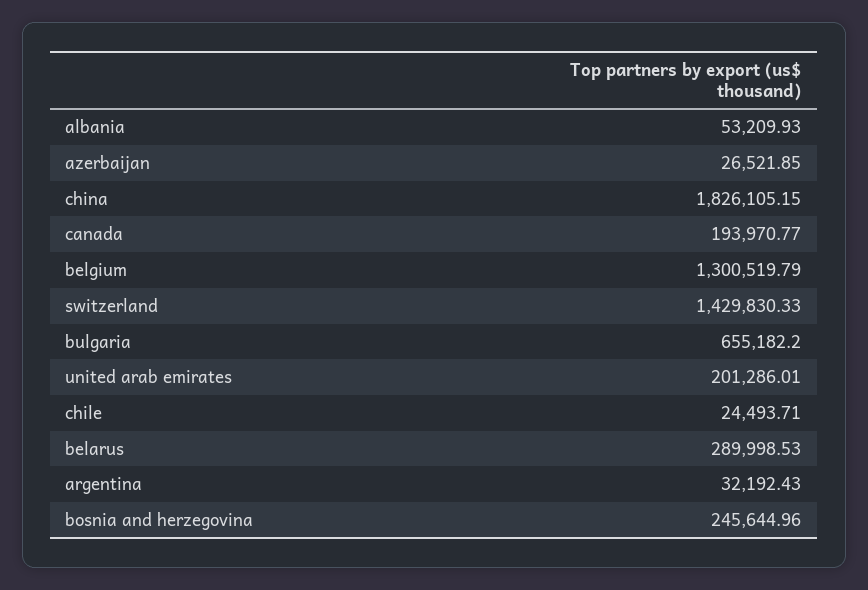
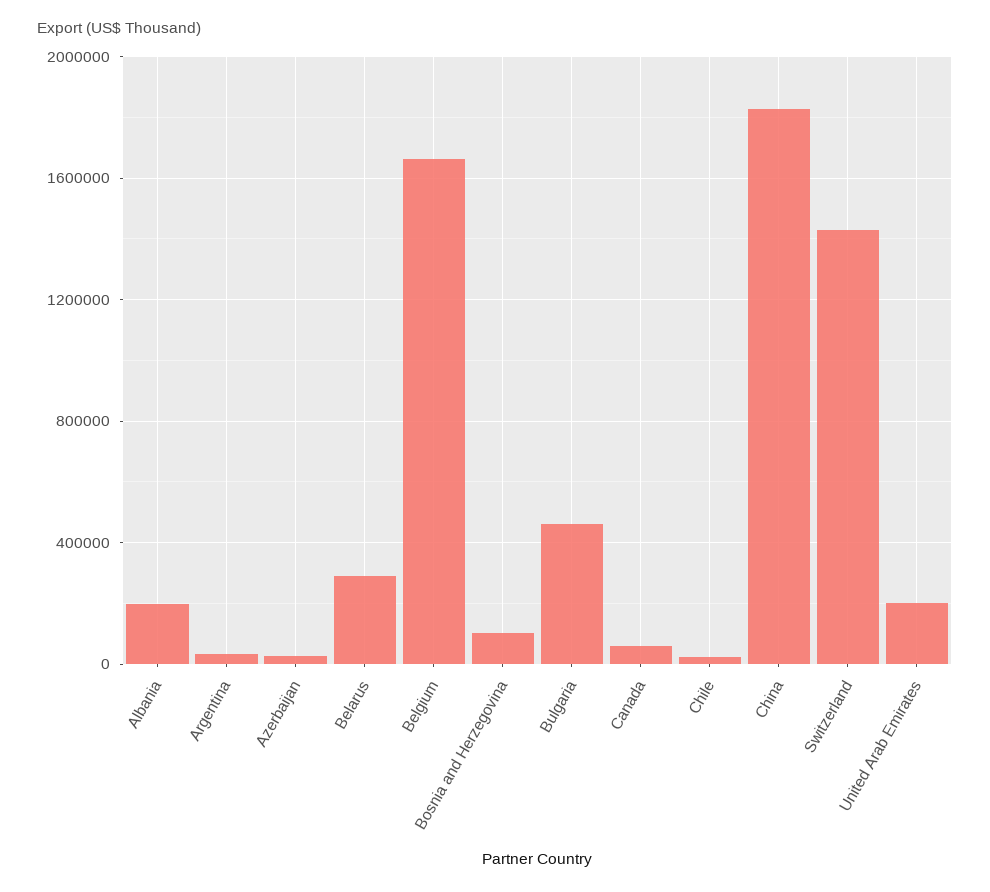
  {
-   "albania": 53209.93,
+   "albania": 200000,
    "azerbaijan": 26521.85,
    "china": 1826105.15,
-   "canada": 193970.77,
+   "canada": 50000,
-   "belgium": 1300519.79,
+   "belgium": 1650000,
    "switzerland": 1429830.33,
-   "bulgaria": 655182.2,
+   "bulgaria": 450000,
    "united arab emirates": 201286.01,
    "chile": 24493.71,
    "belarus": 289998.53,
    "argentina": 32192.43,
-   "bosnia and herzegovina": 245644.96
+   "bosnia and herzegovina": 100000
  }

